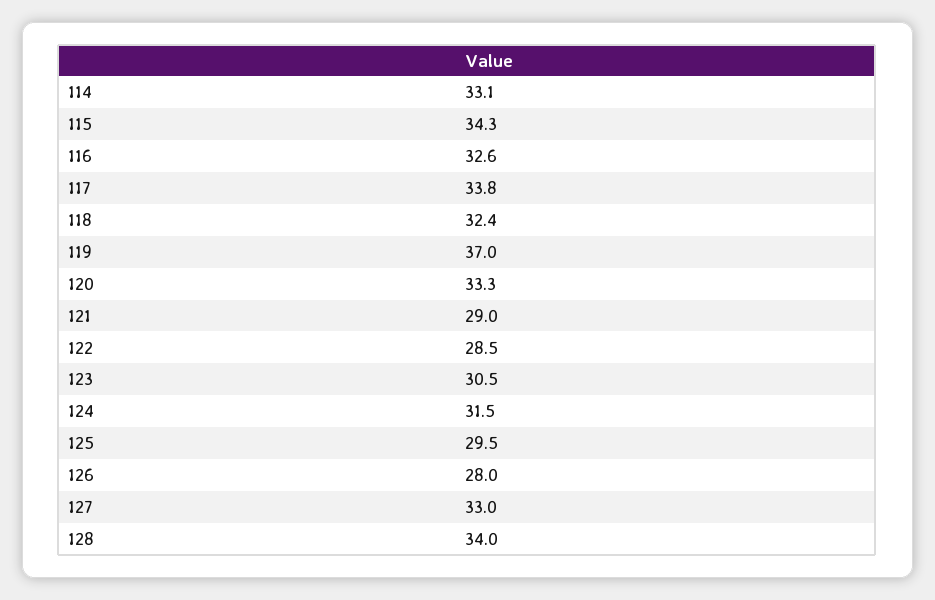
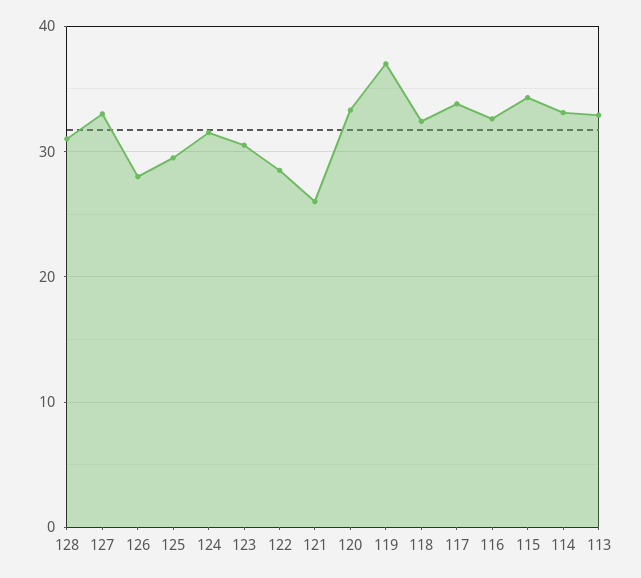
  {
    "114": 33.1,
    "115": 34.3,
    "116": 32.6,
    "117": 33.8,
    "118": 32.4,
    "119": 37,
    "120": 33.3,
-   "121": 29,
+   "121": 26,
    "122": 28.5,
    "123": 30.5,
    "124": 31.5,
    "125": 29.5,
    "126": 28,
    "127": 33,
-   "128": 34
+   "128": 31,
+   "113": 33
  }

